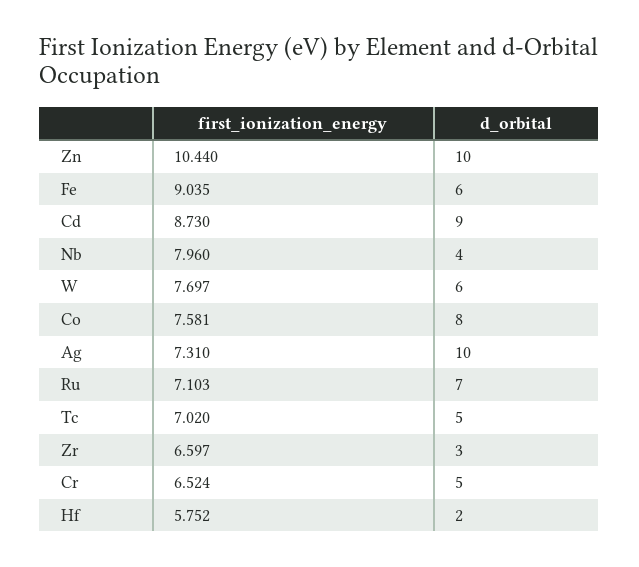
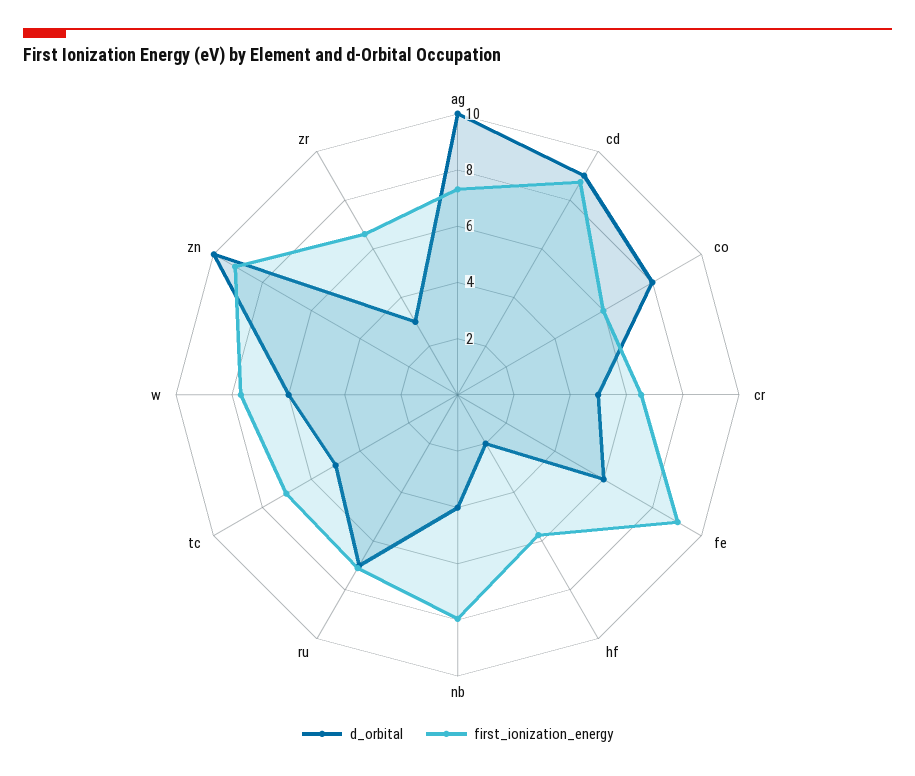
  {
    "first_ionization_energy": {
-     "Zn": 10.44,
+     "Zn": 9,
      "Fe": 9.035,
      "Cd": 8.73,
      "Nb": 7.96,
      "W": 7.697,
-     "Co": 7.581,
+     "Co": 6,
      "Ag": 7.31,
      "Ru": 7.103,
      "Tc": 7.02,
      "Zr": 6.597,
      "Cr": 6.524,
      "Hf": 5.752
    },
    "d_orbital": {
      "Zn": 10,
      "Fe": 6,
      "Cd": 9,
      "Nb": 4,
      "W": 6,
      "Co": 8,
      "Ag": 10,
      "Ru": 7,
      "Tc": 5,
      "Zr": 3,
      "Cr": 5,
      "Hf": 2
    }
  }

